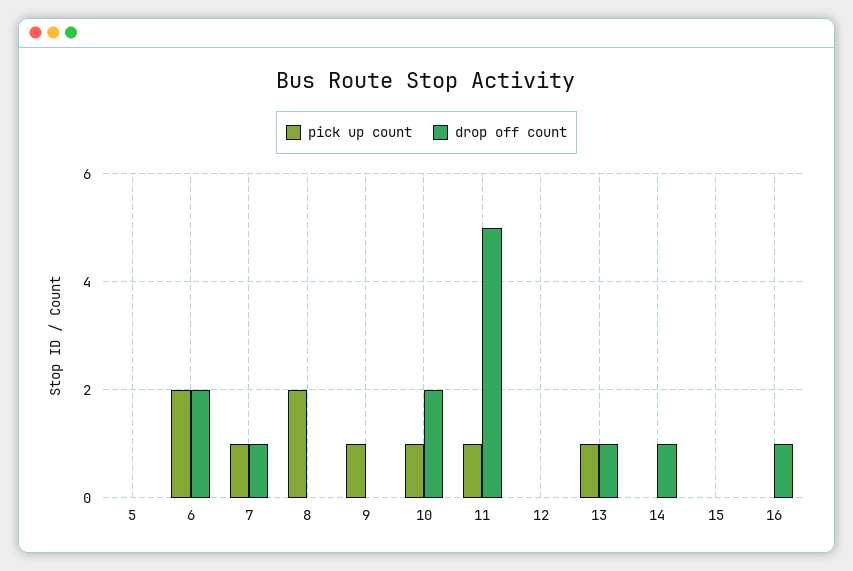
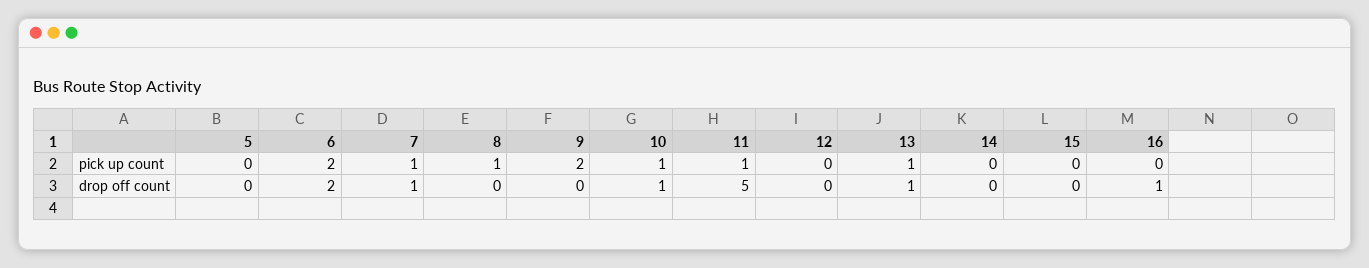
  {
    "pick up count": {
      "5": 0,
      "6": 2,
      "7": 1,
-     "8": 2,
+     "8": 1,
-     "9": 1,
+     "9": 2,
      "10": 1,
      "11": 1,
      "12": 0,
      "13": 1,
      "14": 0,
      "15": 0,
      "16": 0
    },
    "drop off count": {
      "5": 0,
      "6": 2,
      "7": 1,
      "8": 0,
      "9": 0,
-     "10": 2,
+     "10": 1,
      "11": 5,
      "12": 0,
      "13": 1,
-     "14": 1,
+     "14": 0,
      "15": 0,
      "16": 1
    }
  }

